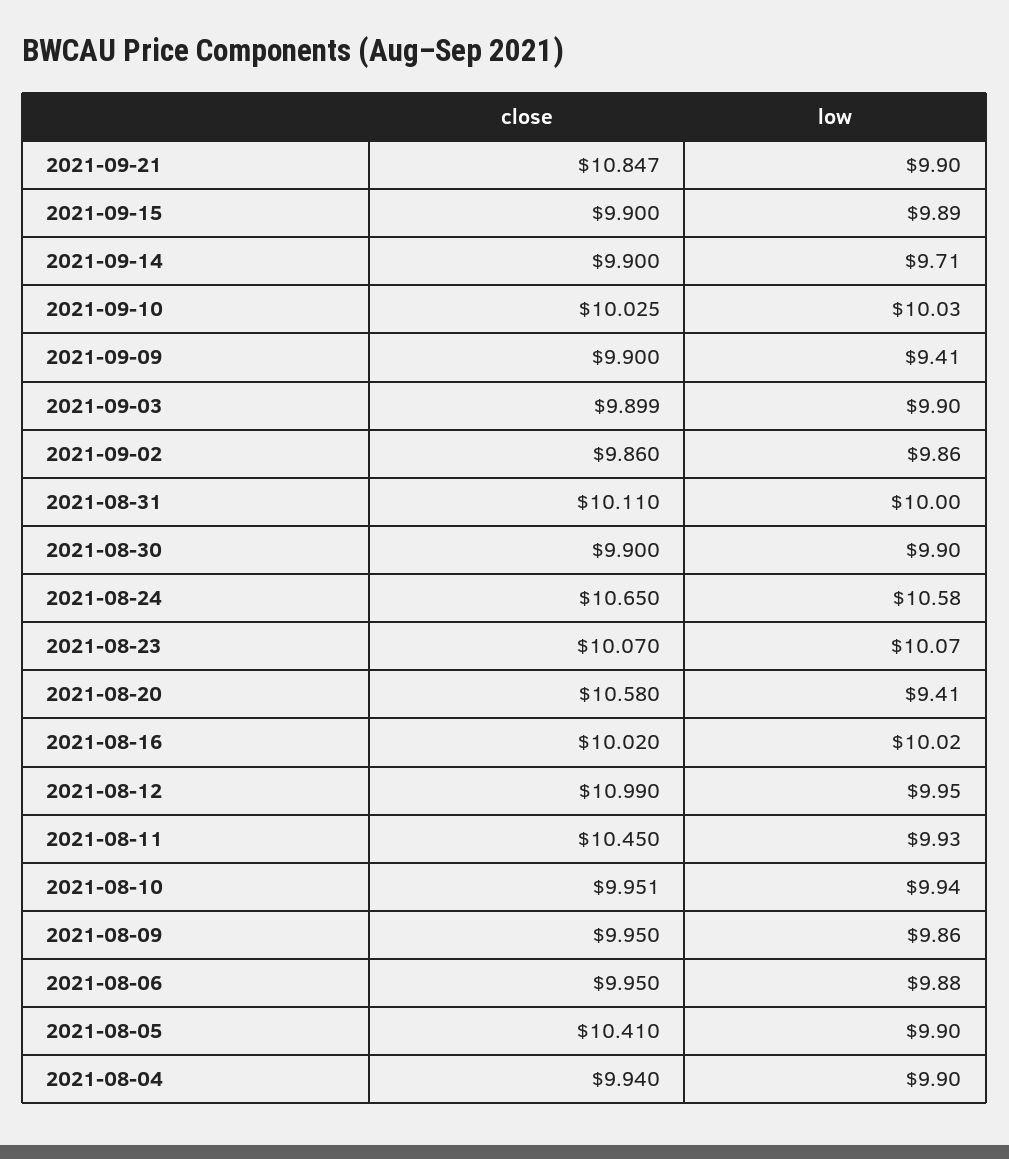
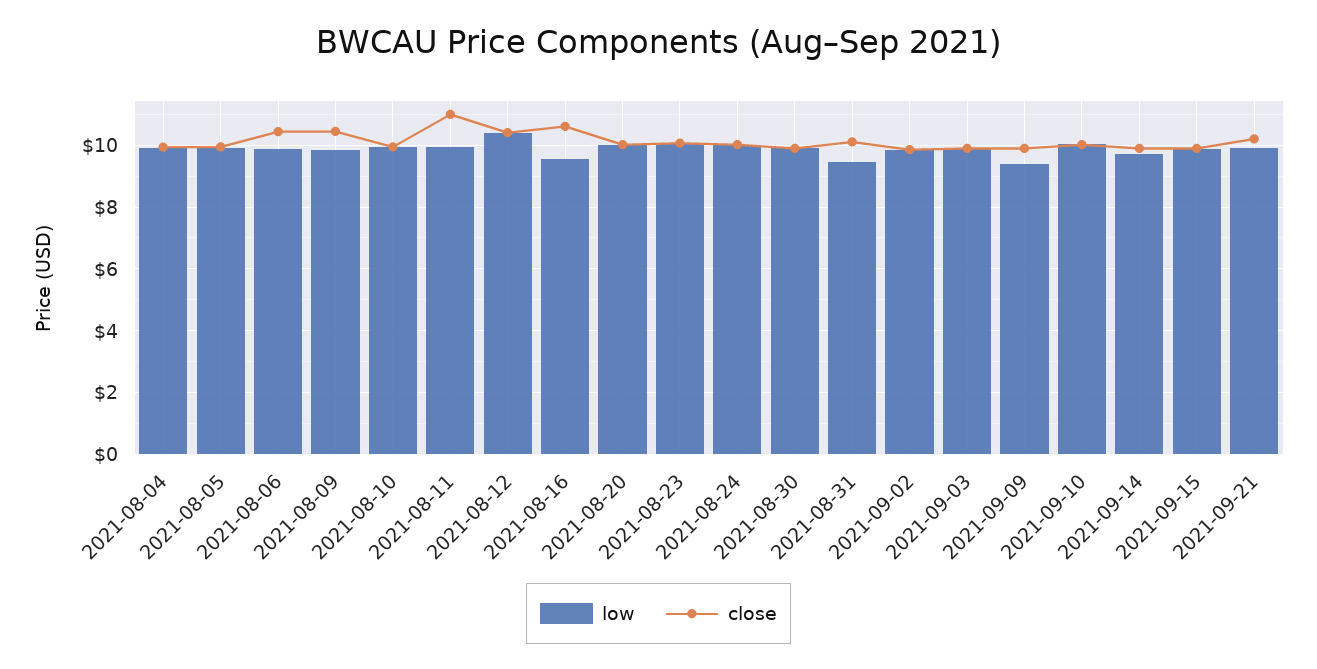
  {
    "close": {
-     "2021-09-21": 10.847,
+     "2021-09-21": 10.2,
      "2021-09-15": 9.9,
      "2021-09-14": 9.9,
      "2021-09-10": 10.025,
      "2021-09-09": 9.9,
      "2021-09-03": 9.899,
      "2021-09-02": 9.86,
      "2021-08-31": 10.11,
      "2021-08-30": 9.9,
-     "2021-08-24": 10.65,
+     "2021-08-24": 10,
      "2021-08-23": 10.07,
-     "2021-08-20": 10.58,
+     "2021-08-20": 10,
-     "2021-08-16": 10.02,
+     "2021-08-16": 10.6,
-     "2021-08-12": 10.99,
+     "2021-08-12": 10.4,
-     "2021-08-11": 10.45,
+     "2021-08-11": 11,
      "2021-08-10": 9.951,
-     "2021-08-09": 9.95,
+     "2021-08-09": 10.4,
-     "2021-08-06": 9.95,
+     "2021-08-06": 10.4,
-     "2021-08-05": 10.41,
+     "2021-08-05": 10,
      "2021-08-04": 9.94
    },
    "low": {
      "2021-09-21": 9.9,
      "2021-09-15": 9.89,
      "2021-09-14": 9.71,
      "2021-09-10": 10.03,
      "2021-09-09": 9.41,
      "2021-09-03": 9.9,
      "2021-09-02": 9.86,
-     "2021-08-31": 10,
+     "2021-08-31": 9.4,
      "2021-08-30": 9.9,
-     "2021-08-24": 10.58,
+     "2021-08-24": 10,
      "2021-08-23": 10.07,
-     "2021-08-20": 9.41,
+     "2021-08-20": 10,
-     "2021-08-16": 10.02,
+     "2021-08-16": 9.6,
-     "2021-08-12": 9.95,
+     "2021-08-12": 10.4,
      "2021-08-11": 9.93,
      "2021-08-10": 9.94,
      "2021-08-09": 9.86,
      "2021-08-06": 9.88,
      "2021-08-05": 9.9,
      "2021-08-04": 9.9
    }
  }

